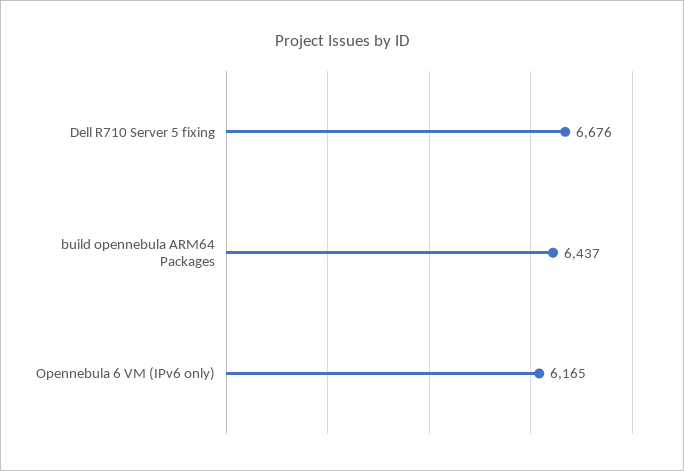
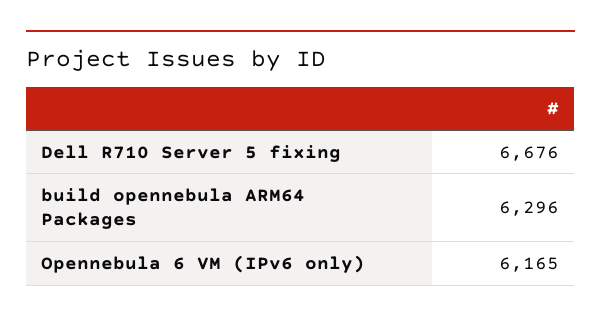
  {
    "Dell R710 Server 5 fixing": 6676,
-   "build opennebula ARM64 Packages": 6437,
+   "build opennebula ARM64 Packages": 6296,
    "Opennebula 6 VM (IPv6 only)": 6165
  }

